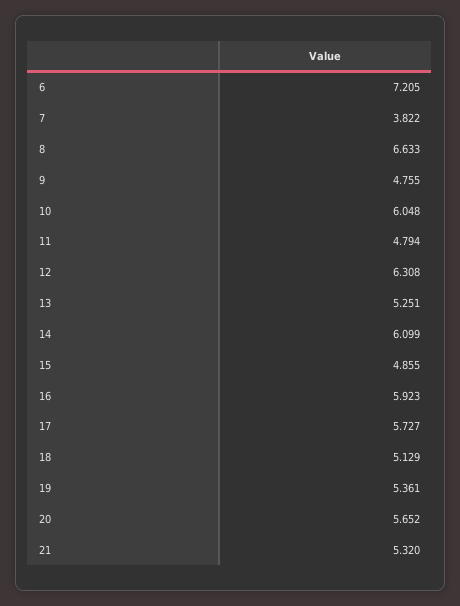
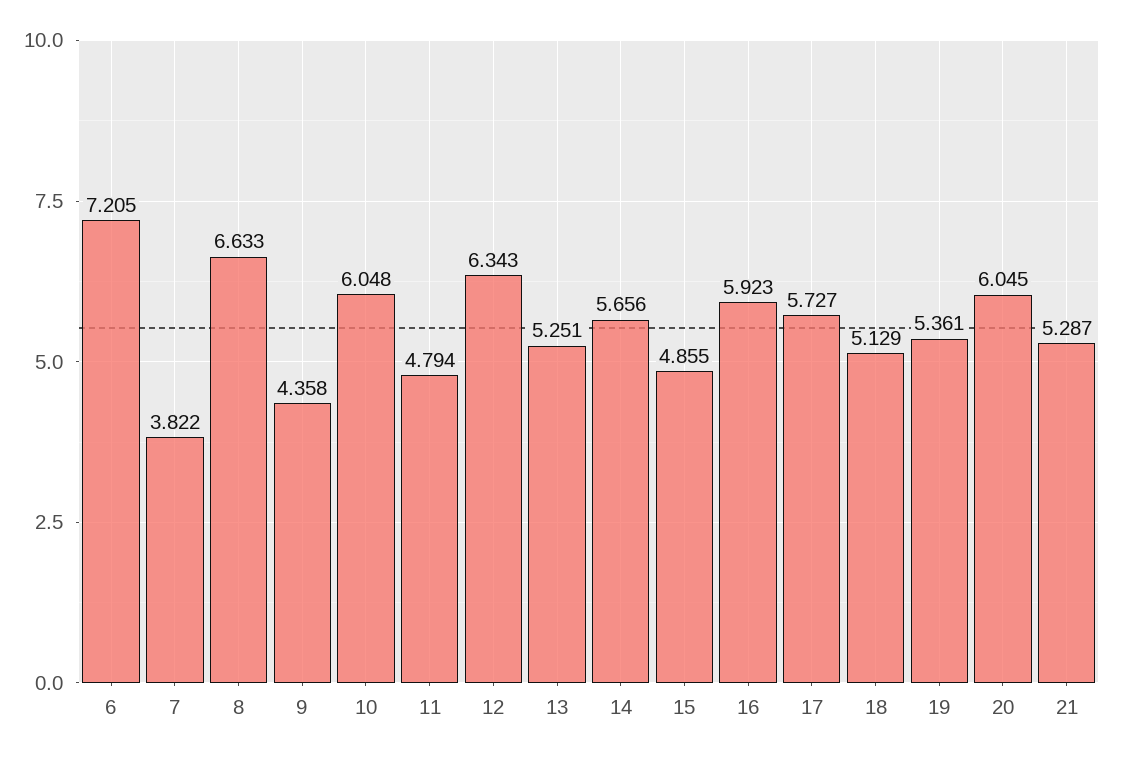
  {
    "6": 7.205,
    "7": 3.822,
    "8": 6.633,
-   "9": 4.755,
+   "9": 4.358,
    "10": 6.048,
    "11": 4.794,
-   "12": 6.308,
+   "12": 6.343,
    "13": 5.251,
-   "14": 6.099,
+   "14": 5.656,
    "15": 4.855,
    "16": 5.923,
    "17": 5.727,
    "18": 5.129,
    "19": 5.361,
-   "20": 5.652,
+   "20": 6.045,
-   "21": 5.32
+   "21": 5.287
  }

